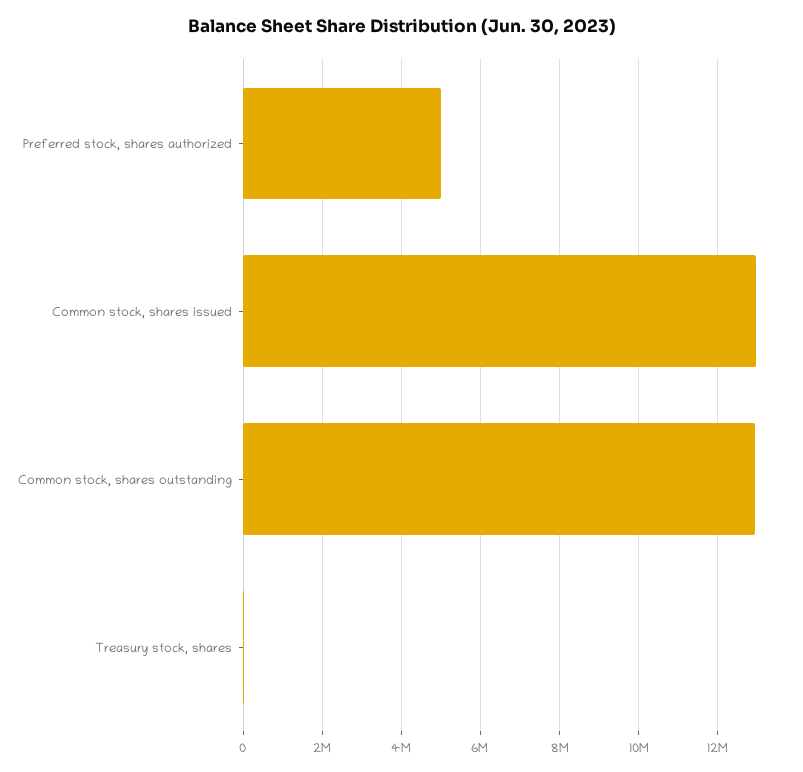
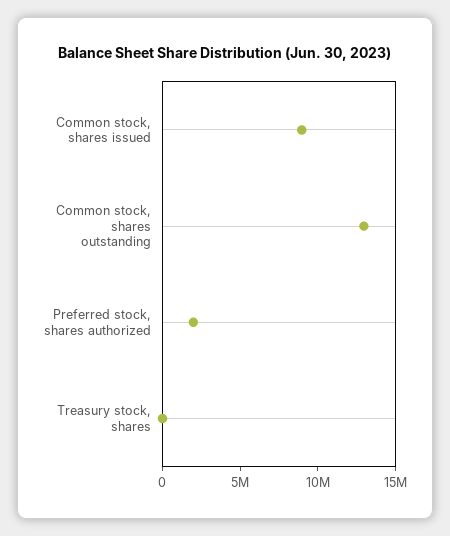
  {
-   "Preferred stock, shares authorized": 5000000,
+   "Preferred stock, shares authorized": 2000000,
-   "Common stock, shares issued": 13000000,
+   "Common stock, shares issued": 9000000,
    "Common stock, shares outstanding": 13000000,
    "Treasury stock, shares": 0
  }

